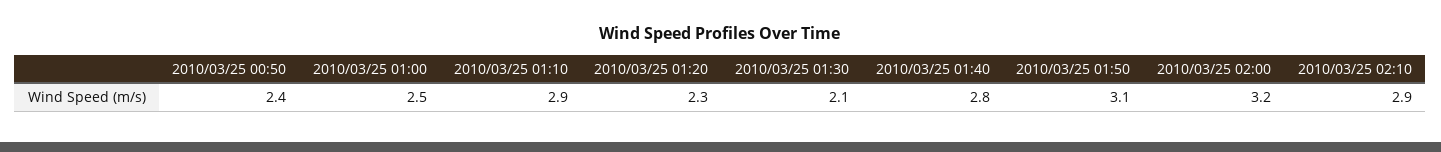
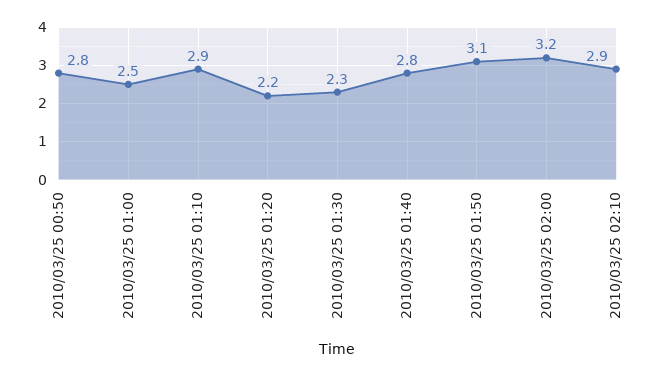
  {
-   "2010/03/25 00:50": 2.4,
+   "2010/03/25 00:50": 2.8,
    "2010/03/25 01:00": 2.5,
    "2010/03/25 01:10": 2.9,
-   "2010/03/25 01:20": 2.3,
+   "2010/03/25 01:20": 2.2,
-   "2010/03/25 01:30": 2.1,
+   "2010/03/25 01:30": 2.3,
    "2010/03/25 01:40": 2.8,
    "2010/03/25 01:50": 3.1,
    "2010/03/25 02:00": 3.2,
    "2010/03/25 02:10": 2.9
  }

